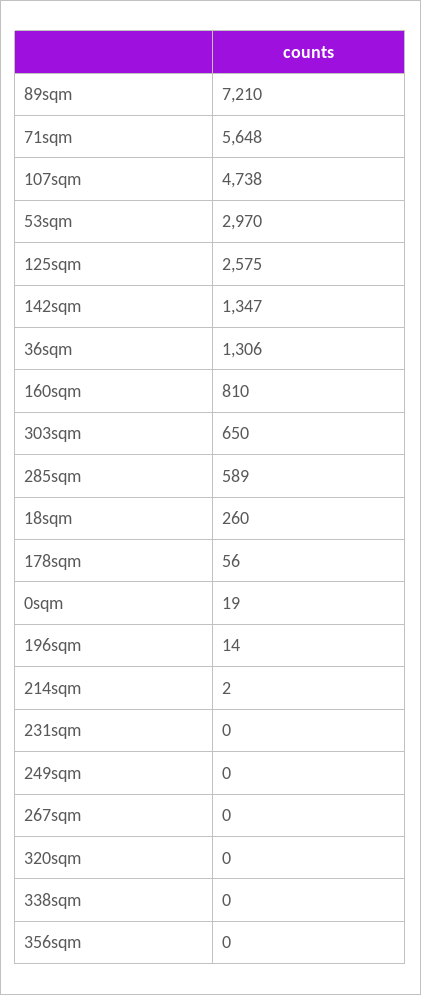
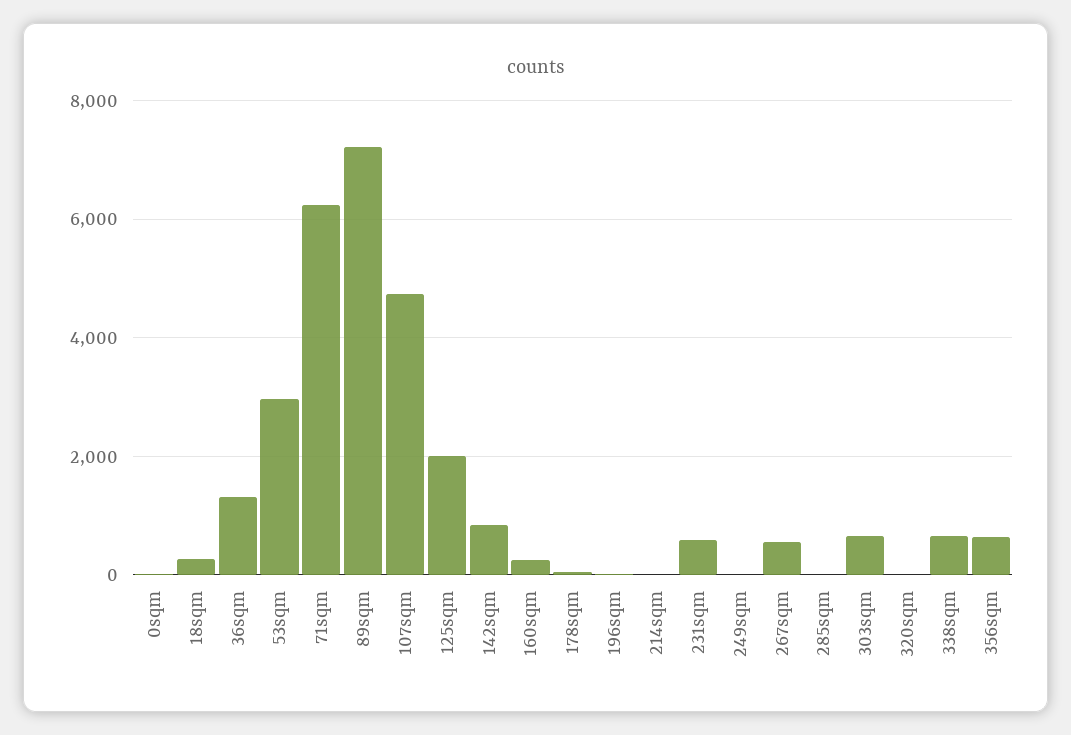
  {
    "89sqm": 7210,
-   "71sqm": 5648,
+   "71sqm": 6200,
    "107sqm": 4738,
    "53sqm": 2970,
-   "125sqm": 2575,
+   "125sqm": 2000,
-   "142sqm": 1347,
+   "142sqm": 800,
    "36sqm": 1306,
-   "160sqm": 810,
+   "160sqm": 200,
    "303sqm": 650,
-   "285sqm": 589,
+   "285sqm": 0,
    "18sqm": 260,
    "178sqm": 56,
    "0sqm": 19,
    "196sqm": 14,
    "214sqm": 2,
-   "231sqm": 0,
+   "231sqm": 600,
    "249sqm": 0,
-   "267sqm": 0,
+   "267sqm": 600,
    "320sqm": 0,
-   "338sqm": 0,
+   "338sqm": 600,
-   "356sqm": 0
+   "356sqm": 600
  }

